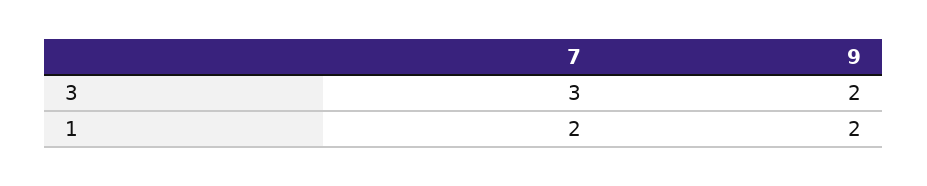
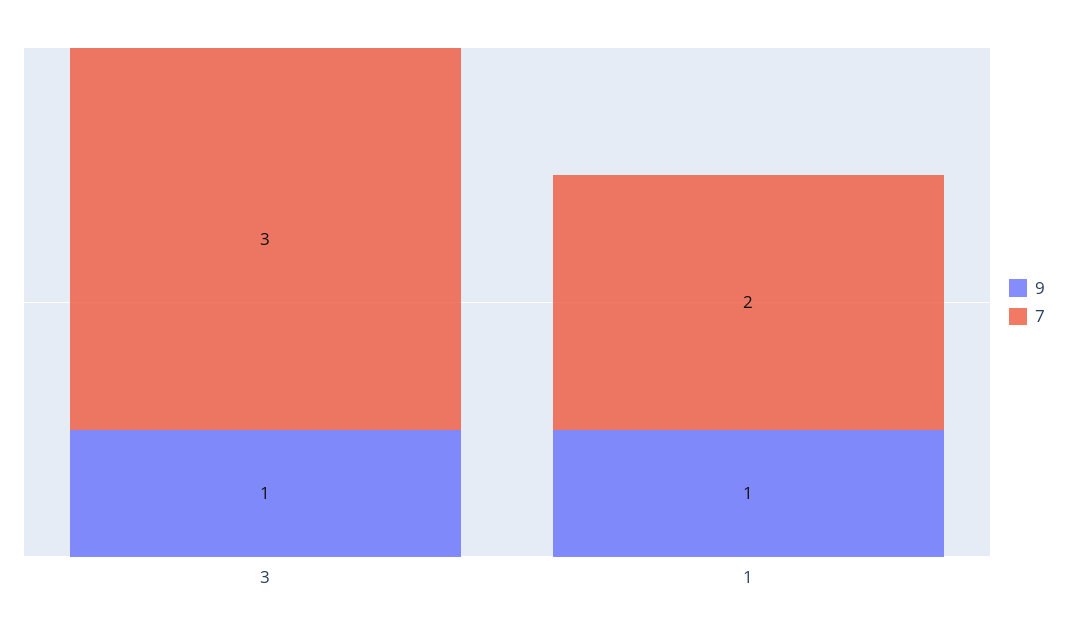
  {
    "7": {
      "3": 3,
      "1": 2
    },
    "9": {
-     "3": 2,
+     "3": 1,
-     "1": 2
+     "1": 1
    }
  }

